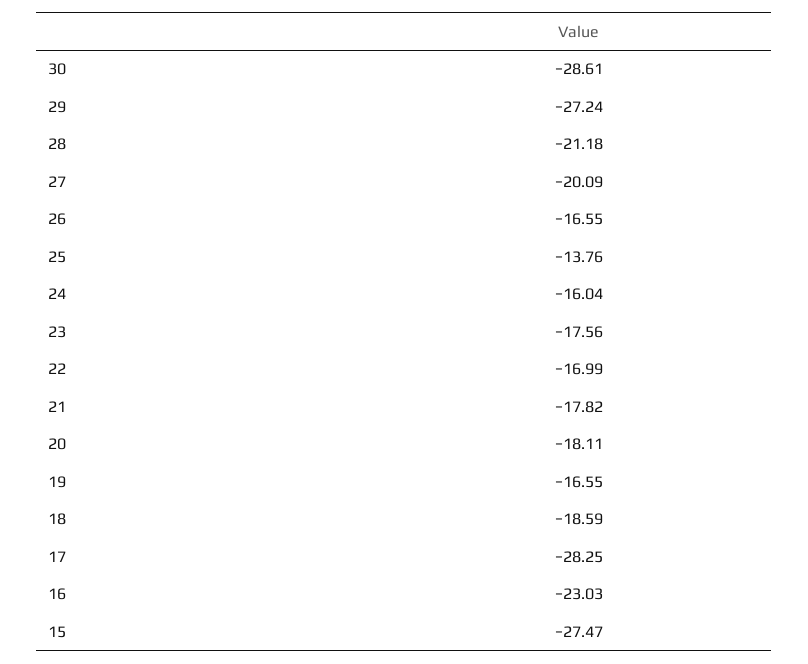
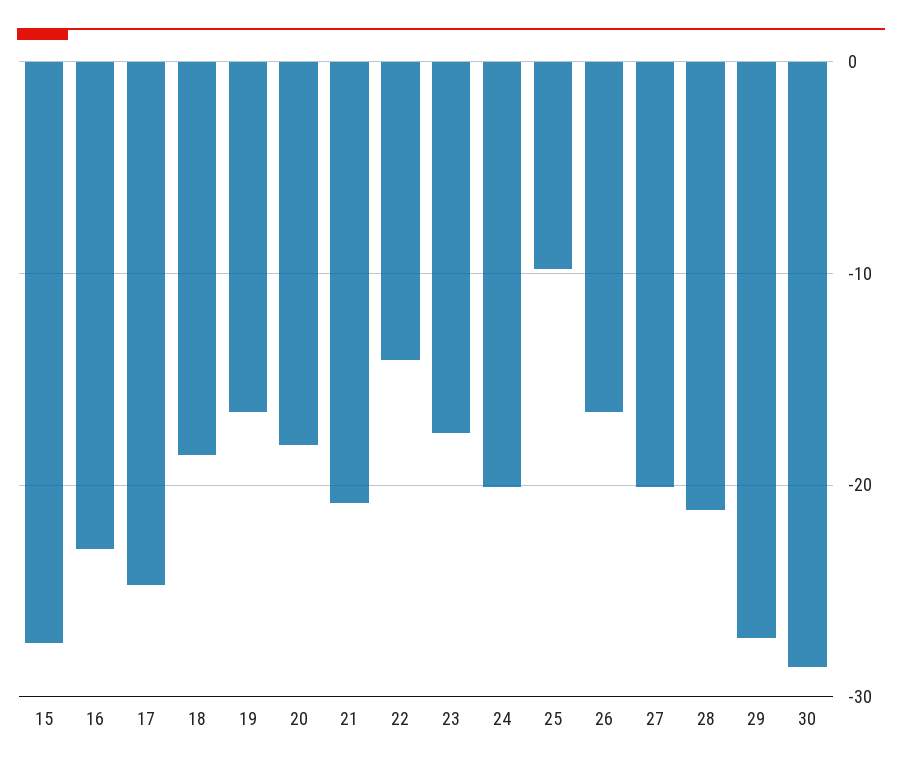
  {
    "30": -28.61,
    "29": -27.24,
    "28": -21.18,
    "27": -20.09,
    "26": -16.55,
-   "25": -13.76,
+   "25": -10,
-   "24": -16.04,
+   "24": -20,
    "23": -17.56,
-   "22": -16.99,
+   "22": -14,
-   "21": -17.82,
+   "21": -21,
    "20": -18.11,
    "19": -16.55,
    "18": -18.59,
-   "17": -28.25,
+   "17": -25,
    "16": -23.03,
    "15": -27.47
  }

